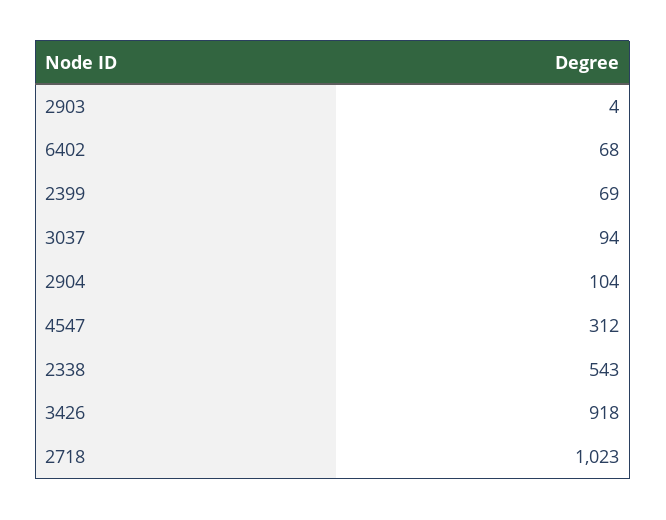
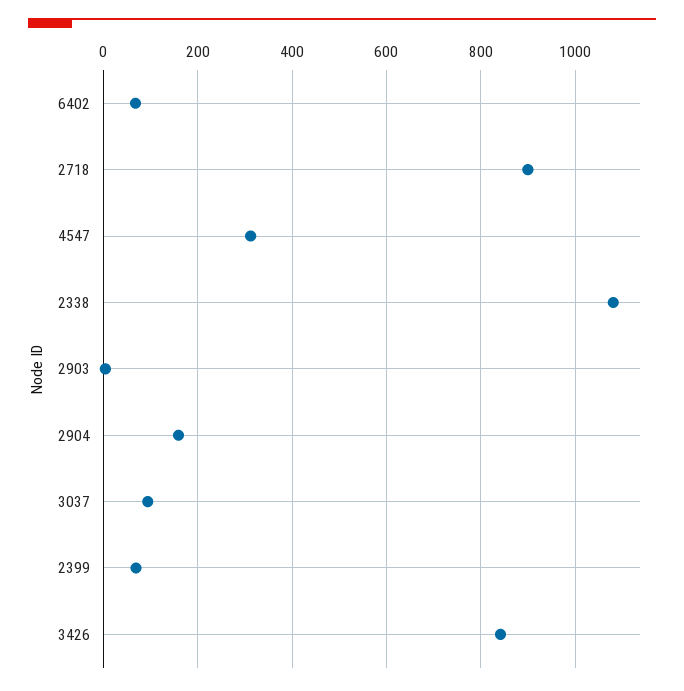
  {
    "2903": 4,
    "6402": 68,
    "2399": 69,
    "3037": 94,
-   "2904": 104,
+   "2904": 160,
    "4547": 312,
-   "2338": 543,
+   "2338": 1080,
-   "3426": 918,
+   "3426": 840,
-   "2718": 1023
+   "2718": 900
  }

